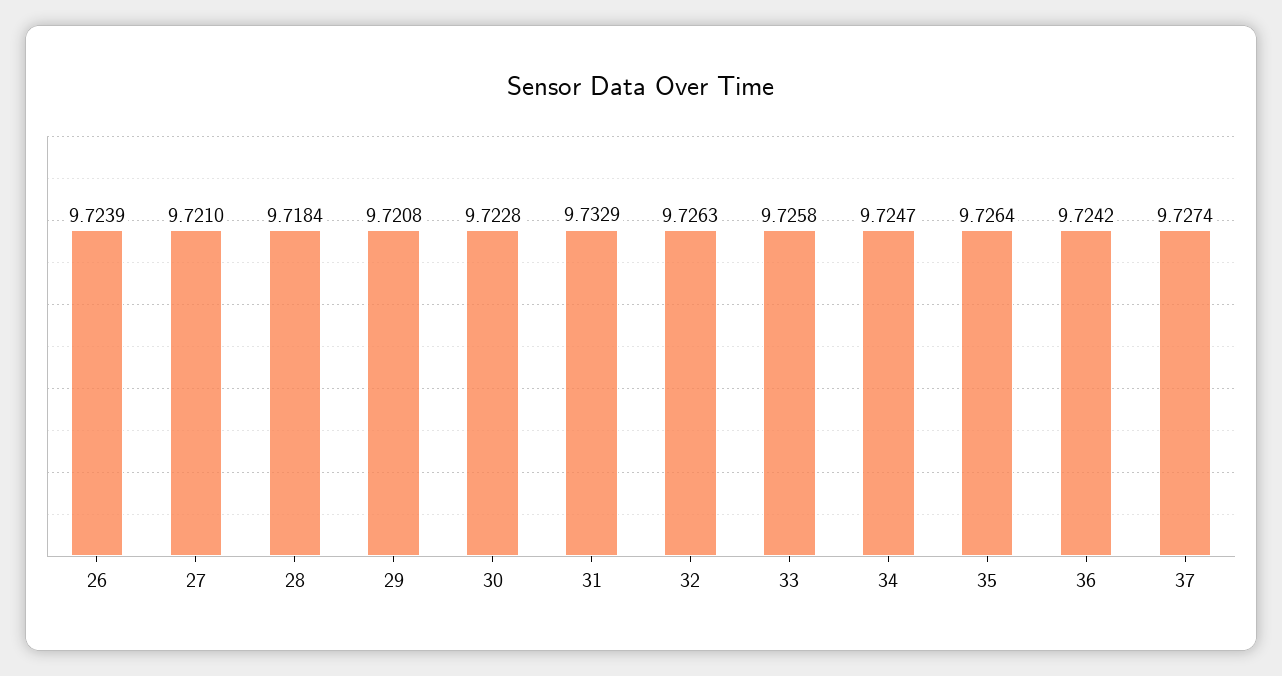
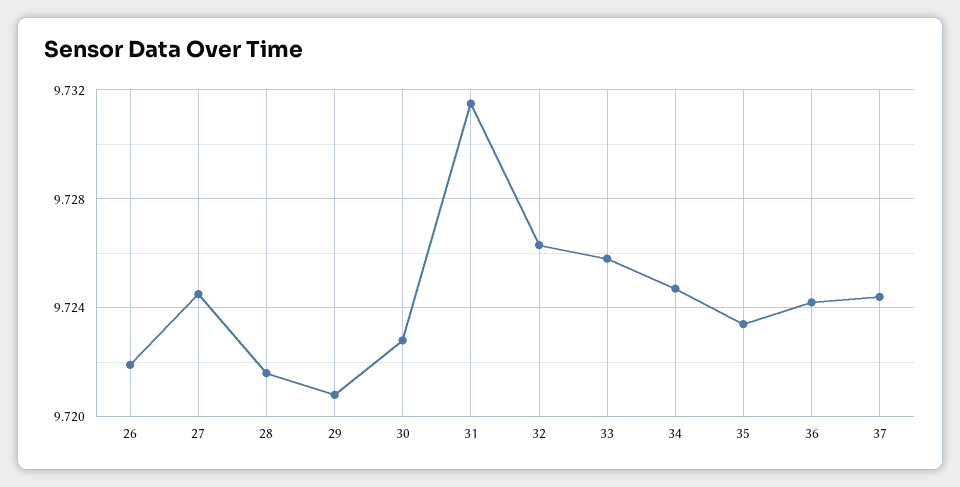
  {
-   "26": 9.7239,
+   "26": 9.722,
-   "27": 9.721,
+   "27": 9.7245,
-   "28": 9.7184,
+   "28": 9.7215,
    "29": 9.7208,
    "30": 9.7228,
-   "31": 9.7329,
+   "31": 9.7315,
    "32": 9.7263,
    "33": 9.7258,
    "34": 9.7247,
-   "35": 9.7264,
+   "35": 9.7235,
    "36": 9.7242,
-   "37": 9.7274
+   "37": 9.7245
  }

